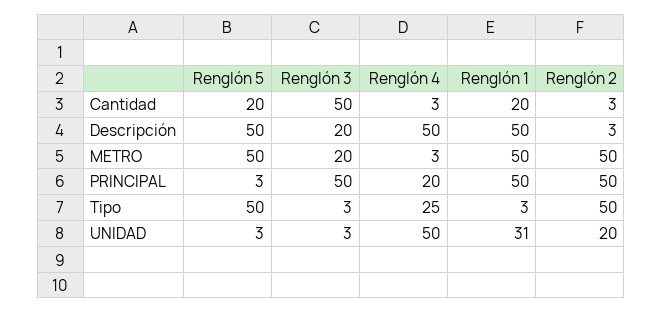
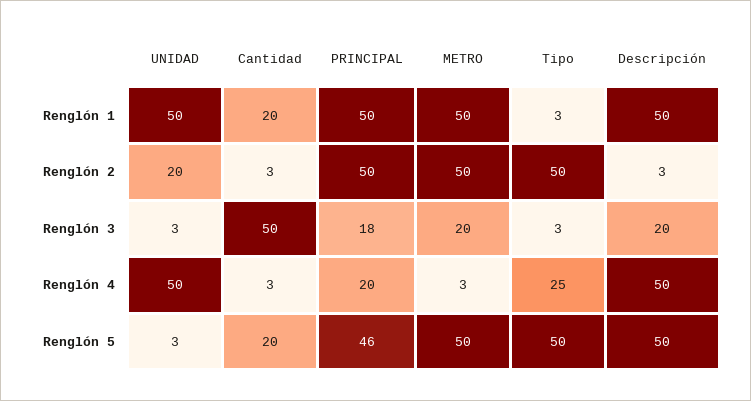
  {
    "Renglón 5": {
      "Cantidad": 20,
      "Descripción": 50,
      "METRO": 50,
-     "PRINCIPAL": 3,
+     "PRINCIPAL": 46,
      "Tipo": 50,
      "UNIDAD": 3
    },
    "Renglón 3": {
      "Cantidad": 50,
      "Descripción": 20,
      "METRO": 20,
-     "PRINCIPAL": 50,
+     "PRINCIPAL": 18,
      "Tipo": 3,
      "UNIDAD": 3
    },
    "Renglón 4": {
      "Cantidad": 3,
      "Descripción": 50,
      "METRO": 3,
      "PRINCIPAL": 20,
      "Tipo": 25,
      "UNIDAD": 50
    },
    "Renglón 1": {
      "Cantidad": 20,
      "Descripción": 50,
      "METRO": 50,
      "PRINCIPAL": 50,
      "Tipo": 3,
-     "UNIDAD": 31
+     "UNIDAD": 50
    },
    "Renglón 2": {
      "Cantidad": 3,
      "Descripción": 3,
      "METRO": 50,
      "PRINCIPAL": 50,
      "Tipo": 50,
      "UNIDAD": 20
    }
  }

